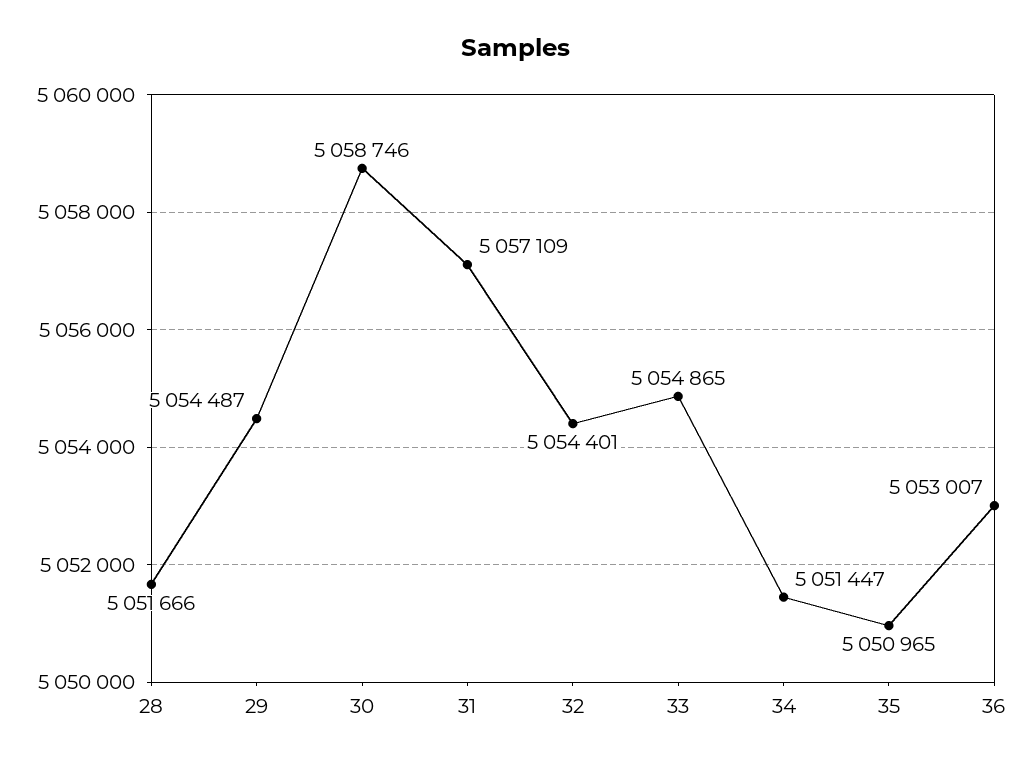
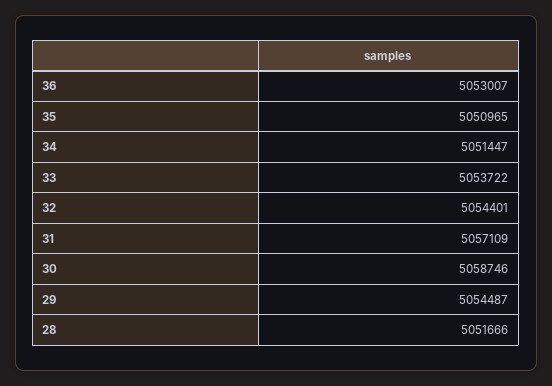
  {
    "28": 5051666,
    "29": 5054487,
    "30": 5058746,
    "31": 5057109,
    "32": 5054401,
-   "33": 5054865,
+   "33": 5053722,
    "34": 5051447,
    "35": 5050965,
    "36": 5053007
  }

